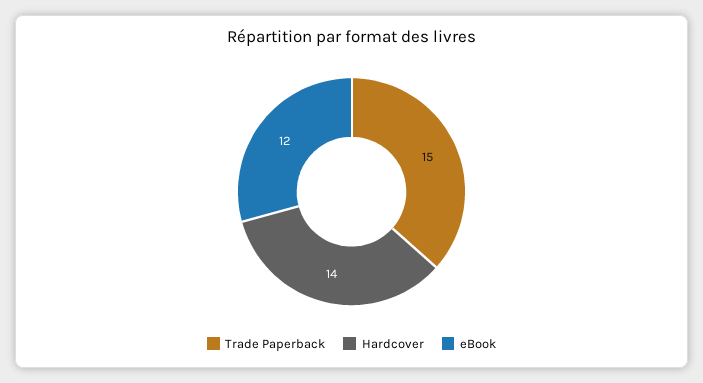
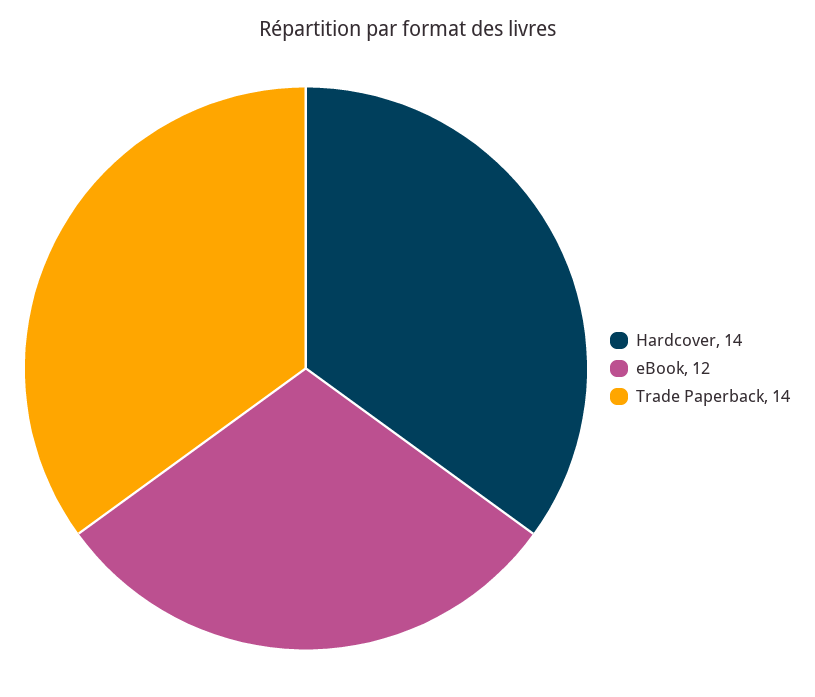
  {
-   "Trade Paperback": 15,
+   "Trade Paperback": 14,
    "Hardcover": 14,
    "eBook": 12
  }

